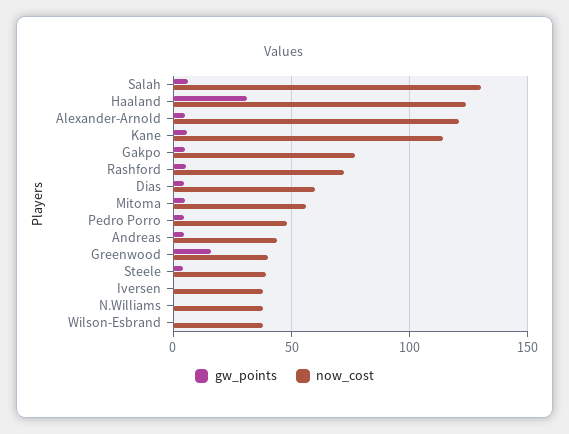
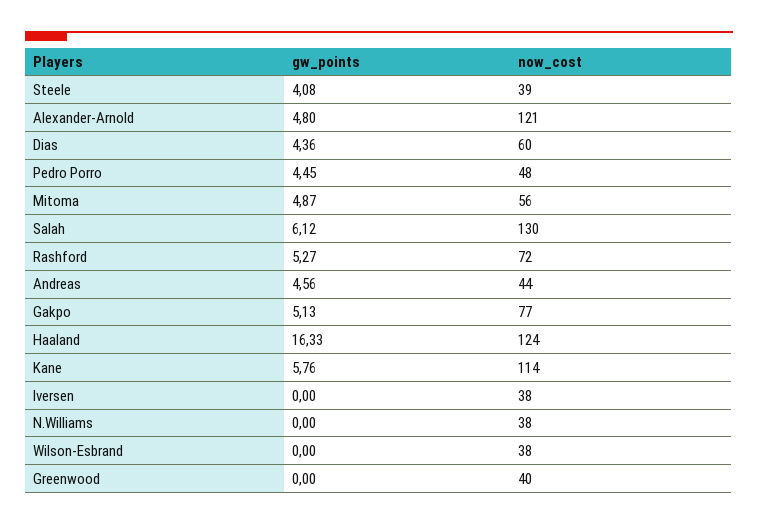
  {
    "gw_points": {
      "Salah": 6.12,
-     "Haaland": 30,
+     "Haaland": 16.33,
      "Alexander-Arnold": 4.8,
      "Kane": 5.76,
      "Gakpo": 5.13,
      "Rashford": 5.27,
      "Dias": 4.36,
      "Mitoma": 4.87,
      "Pedro Porro": 4.45,
      "Andreas": 4.56,
-     "Greenwood": 15,
+     "Greenwood": 0,
      "Steele": 4.08,
      "Iversen": 0,
      "N.Williams": 0,
      "Wilson-Esbrand": 0
    },
    "now_cost": {
      "Salah": 130,
      "Haaland": 124,
      "Alexander-Arnold": 121,
      "Kane": 114,
      "Gakpo": 77,
      "Rashford": 72,
      "Dias": 60,
      "Mitoma": 56,
      "Pedro Porro": 48,
      "Andreas": 44,
      "Greenwood": 40,
      "Steele": 39,
      "Iversen": 38,
      "N.Williams": 38,
      "Wilson-Esbrand": 38
    }
  }

